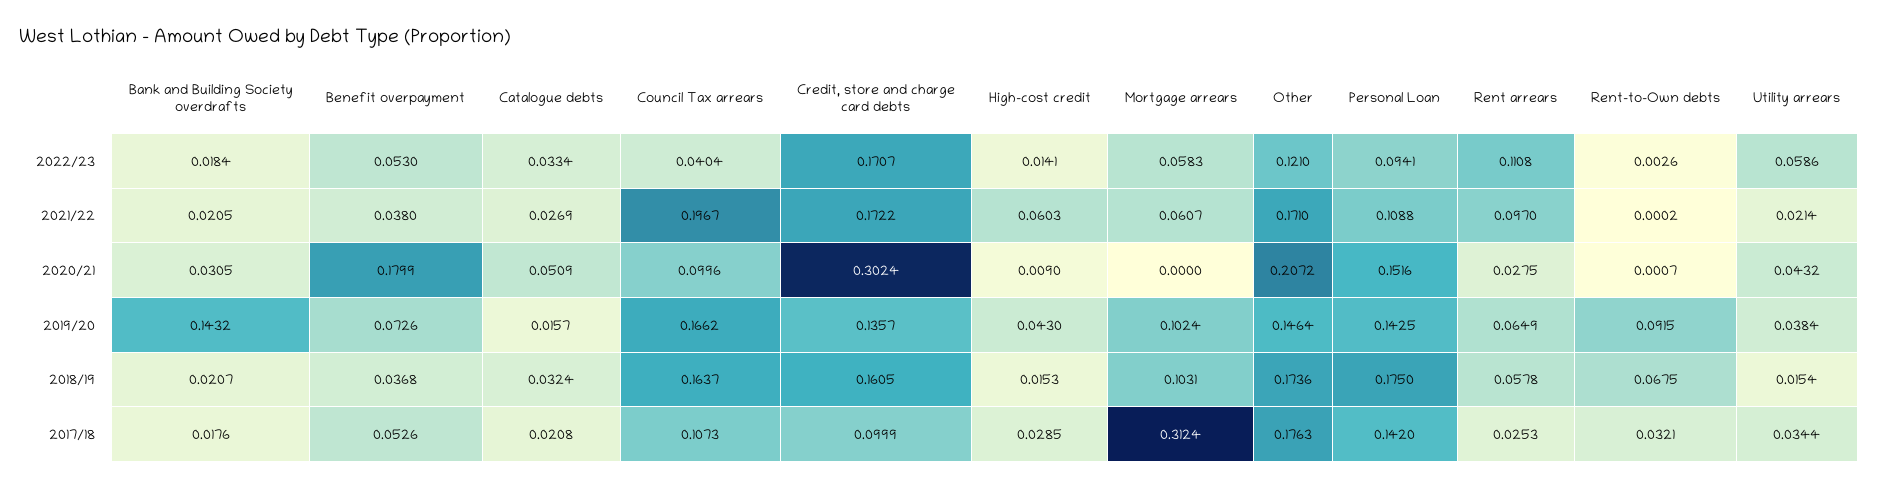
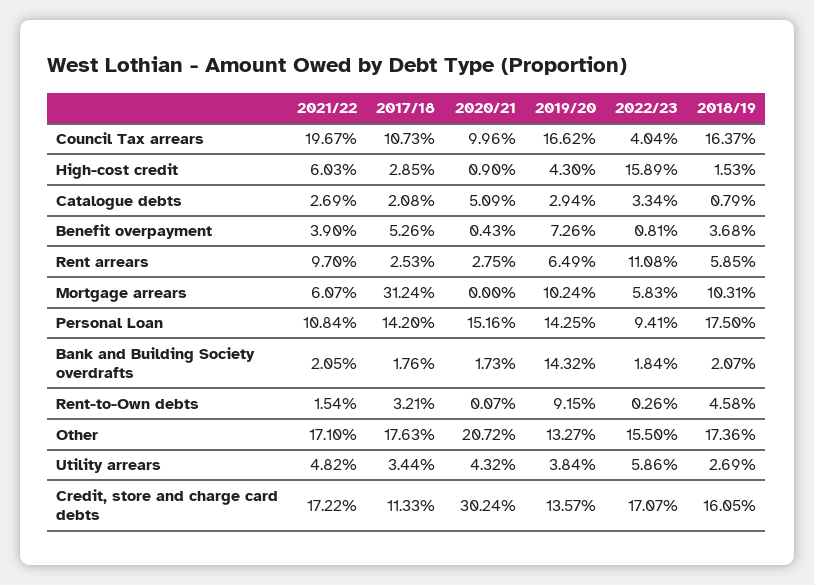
  {
    "Bank and Building Society overdrafts": {
      "2022/23": 0.0184,
      "2021/22": 0.0205,
-     "2020/21": 0.0305,
+     "2020/21": 0.0173,
      "2019/20": 0.1432,
      "2018/19": 0.0207,
      "2017/18": 0.0176
    },
    "Benefit overpayment": {
-     "2022/23": 0.053,
+     "2022/23": 0.0081,
-     "2021/22": 0.038,
+     "2021/22": 0.039,
-     "2020/21": 0.1799,
+     "2020/21": 0.0043,
      "2019/20": 0.0726,
      "2018/19": 0.0368,
      "2017/18": 0.0526
    },
    "Catalogue debts": {
      "2022/23": 0.0334,
      "2021/22": 0.0269,
      "2020/21": 0.0509,
-     "2019/20": 0.0157,
+     "2019/20": 0.0294,
-     "2018/19": 0.0324,
+     "2018/19": 0.0079,
      "2017/18": 0.0208
    },
    "Council Tax arrears": {
      "2022/23": 0.0404,
      "2021/22": 0.1967,
      "2020/21": 0.0996,
      "2019/20": 0.1662,
      "2018/19": 0.1637,
      "2017/18": 0.1073
    },
    "Credit, store and charge card debts": {
      "2022/23": 0.1707,
      "2021/22": 0.1722,
      "2020/21": 0.3024,
      "2019/20": 0.1357,
      "2018/19": 0.1605,
-     "2017/18": 0.0999
+     "2017/18": 0.1133
    },
    "High-cost credit": {
-     "2022/23": 0.0141,
+     "2022/23": 0.1589,
      "2021/22": 0.0603,
      "2020/21": 0.009,
      "2019/20": 0.043,
      "2018/19": 0.0153,
      "2017/18": 0.0285
    },
    "Mortgage arrears": {
      "2022/23": 0.0583,
      "2021/22": 0.0607,
      "2020/21": 0,
      "2019/20": 0.1024,
      "2018/19": 0.1031,
      "2017/18": 0.3124
    },
    "Other": {
-     "2022/23": 0.121,
+     "2022/23": 0.155,
      "2021/22": 0.171,
      "2020/21": 0.2072,
-     "2019/20": 0.1464,
+     "2019/20": 0.1327,
      "2018/19": 0.1736,
      "2017/18": 0.1763
    },
    "Personal Loan": {
      "2022/23": 0.0941,
-     "2021/22": 0.1088,
+     "2021/22": 0.1084,
      "2020/21": 0.1516,
      "2019/20": 0.1425,
      "2018/19": 0.175,
      "2017/18": 0.142
    },
    "Rent arrears": {
      "2022/23": 0.1108,
      "2021/22": 0.097,
      "2020/21": 0.0275,
      "2019/20": 0.0649,
-     "2018/19": 0.0578,
+     "2018/19": 0.0585,
      "2017/18": 0.0253
    },
    "Rent-to-Own debts": {
      "2022/23": 0.0026,
-     "2021/22": 0.0002,
+     "2021/22": 0.0154,
      "2020/21": 0.0007,
      "2019/20": 0.0915,
-     "2018/19": 0.0675,
+     "2018/19": 0.0458,
      "2017/18": 0.0321
    },
    "Utility arrears": {
      "2022/23": 0.0586,
-     "2021/22": 0.0214,
+     "2021/22": 0.0482,
      "2020/21": 0.0432,
      "2019/20": 0.0384,
-     "2018/19": 0.0154,
+     "2018/19": 0.0269,
      "2017/18": 0.0344
    }
  }

